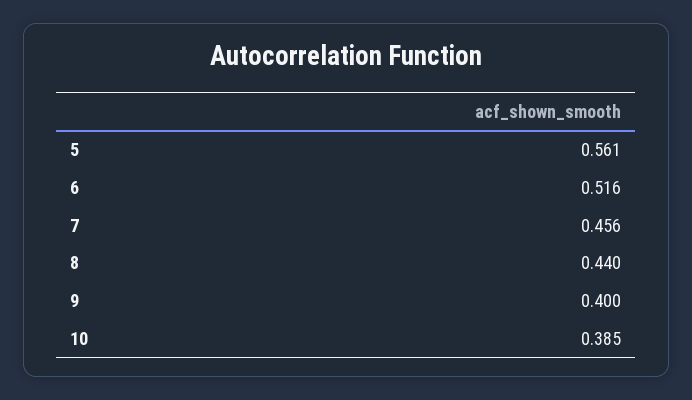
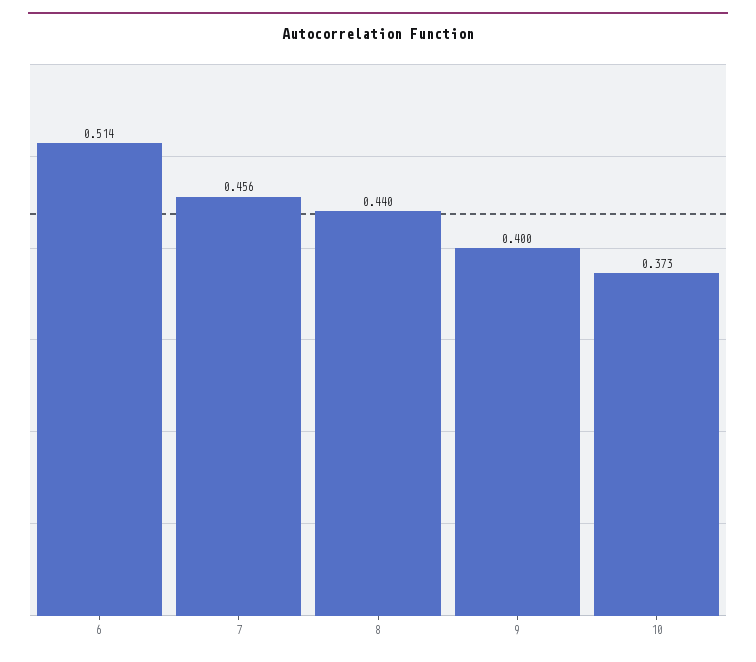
  {
-   "5": 0.561,
-   "6": 0.516,
+   "6": 0.514,
    "7": 0.456,
    "8": 0.44,
    "9": 0.4,
-   "10": 0.385
+   "10": 0.373
  }

